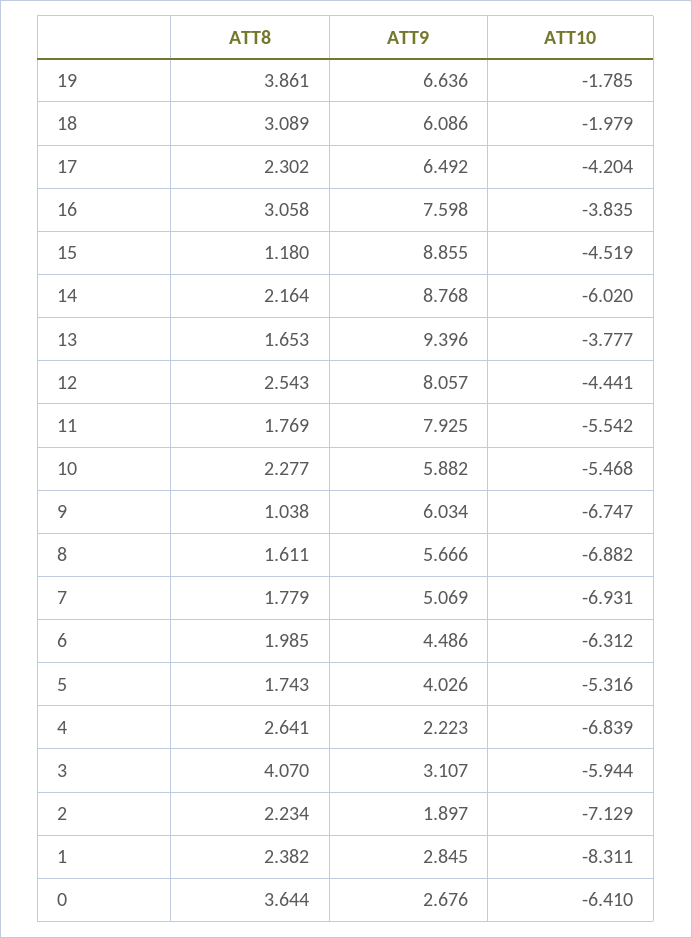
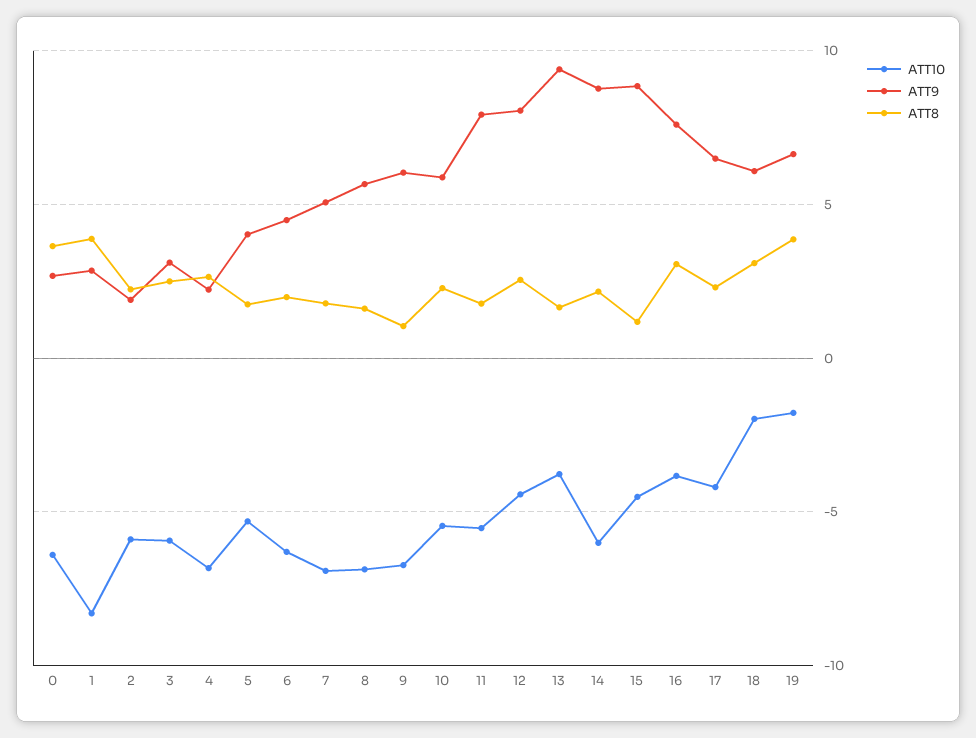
  {
    "ATT8": {
      "19": 3.861,
      "18": 3.089,
      "17": 2.302,
      "16": 3.058,
      "15": 1.18,
      "14": 2.164,
      "13": 1.653,
      "12": 2.543,
      "11": 1.769,
      "10": 2.277,
      "9": 1.038,
      "8": 1.611,
      "7": 1.779,
      "6": 1.985,
      "5": 1.743,
      "4": 2.641,
-     "3": 4.07,
+     "3": 2.5,
      "2": 2.234,
-     "1": 2.382,
+     "1": 4,
      "0": 3.644
    },
    "ATT9": {
      "19": 6.636,
      "18": 6.086,
      "17": 6.492,
      "16": 7.598,
      "15": 8.855,
      "14": 8.768,
      "13": 9.396,
      "12": 8.057,
      "11": 7.925,
      "10": 5.882,
      "9": 6.034,
      "8": 5.666,
      "7": 5.069,
      "6": 4.486,
      "5": 4.026,
      "4": 2.223,
      "3": 3.107,
      "2": 1.897,
      "1": 2.845,
      "0": 2.676
    },
    "ATT10": {
      "19": -1.785,
      "18": -1.979,
      "17": -4.204,
      "16": -3.835,
      "15": -4.519,
      "14": -6.02,
      "13": -3.777,
      "12": -4.441,
      "11": -5.542,
      "10": -5.468,
      "9": -6.747,
      "8": -6.882,
      "7": -6.931,
      "6": -6.312,
      "5": -5.316,
      "4": -6.839,
      "3": -5.944,
-     "2": -7.129,
+     "2": -6,
      "1": -8.311,
      "0": -6.41
    }
  }

